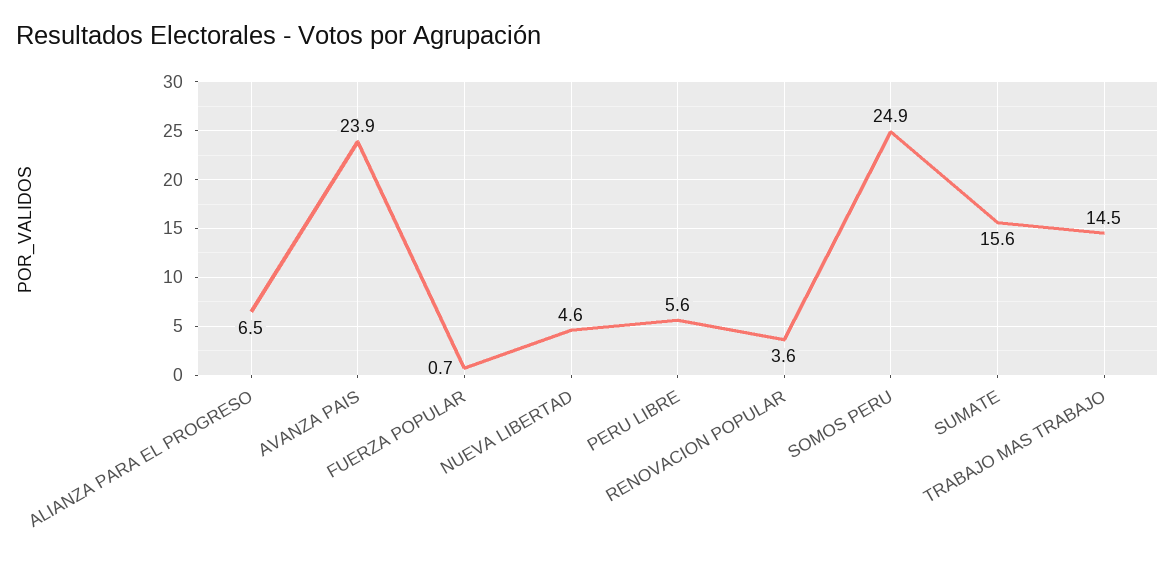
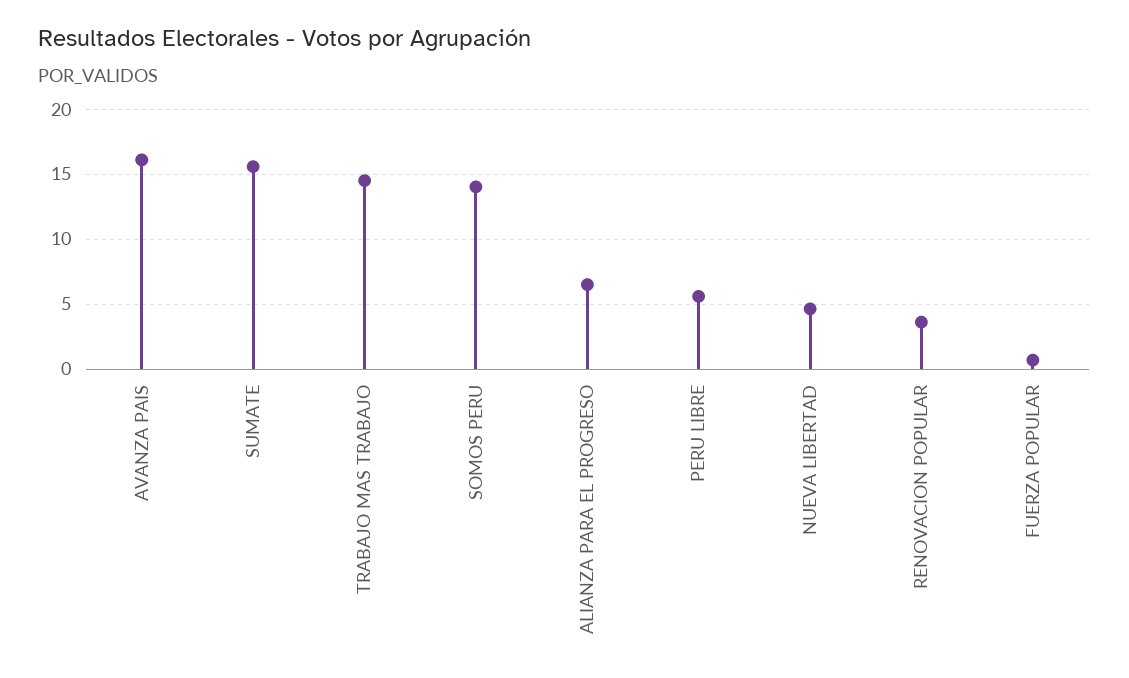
  {
    "ALIANZA PARA EL PROGRESO": 6.5,
-   "AVANZA PAIS": 23.9,
+   "AVANZA PAIS": 16,
    "FUERZA POPULAR": 0.7,
    "NUEVA LIBERTAD": 4.6,
    "PERU LIBRE": 5.6,
    "RENOVACION POPULAR": 3.6,
-   "SOMOS PERU": 24.9,
+   "SOMOS PERU": 14,
    "SUMATE": 15.6,
    "TRABAJO MAS TRABAJO": 14.5
  }

